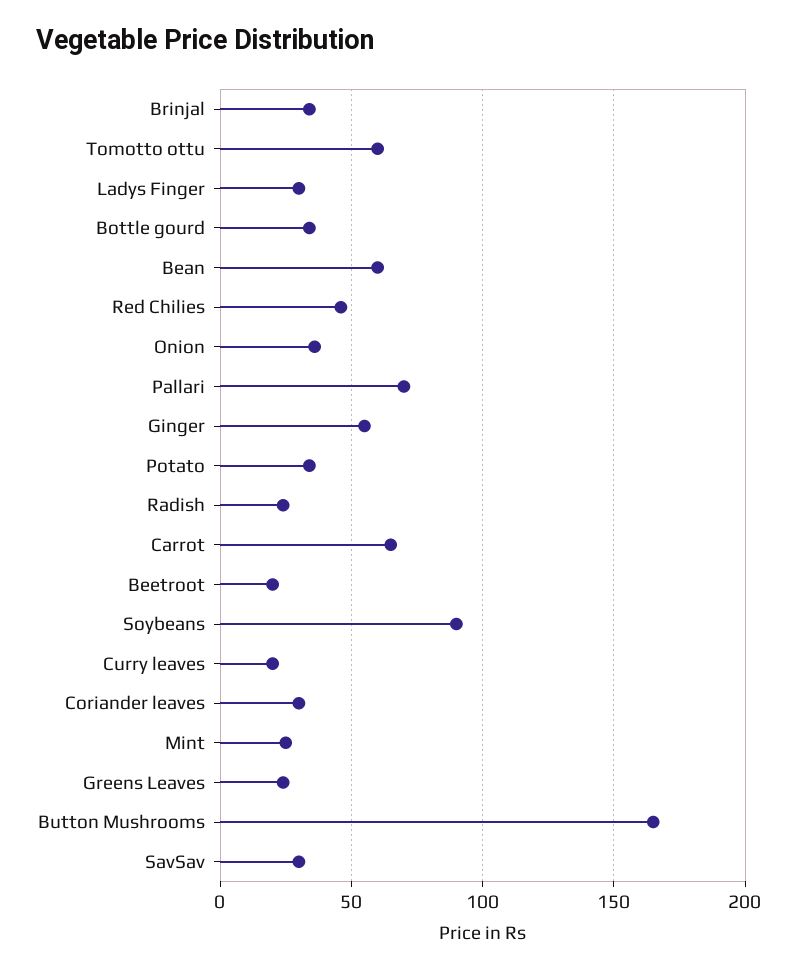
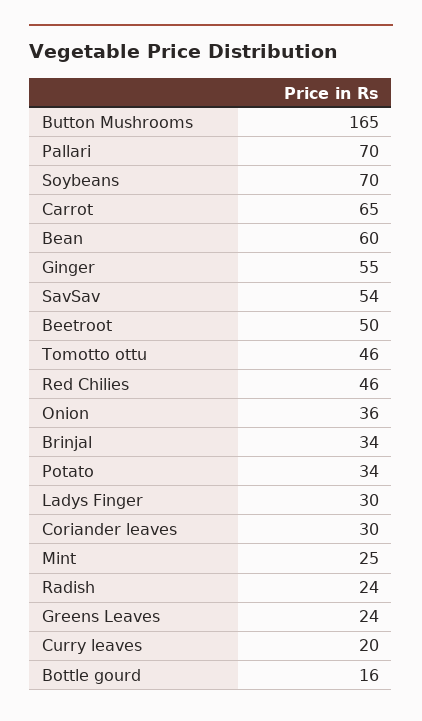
  {
    "Brinjal": 34,
-   "Tomotto ottu": 60,
+   "Tomotto ottu": 46,
    "Ladys Finger": 30,
-   "Bottle gourd": 35,
+   "Bottle gourd": 16,
    "Bean": 60,
    "Red Chilies": 46,
    "Onion": 36,
    "Pallari": 70,
    "Ginger": 55,
    "Potato": 34,
    "Radish": 24,
    "Carrot": 65,
-   "Beetroot": 20,
+   "Beetroot": 50,
-   "Soybeans": 90,
+   "Soybeans": 70,
    "Curry leaves": 20,
    "Coriander leaves": 30,
    "Mint": 25,
    "Greens Leaves": 24,
    "Button Mushrooms": 165,
-   "SavSav": 30
+   "SavSav": 54
  }

